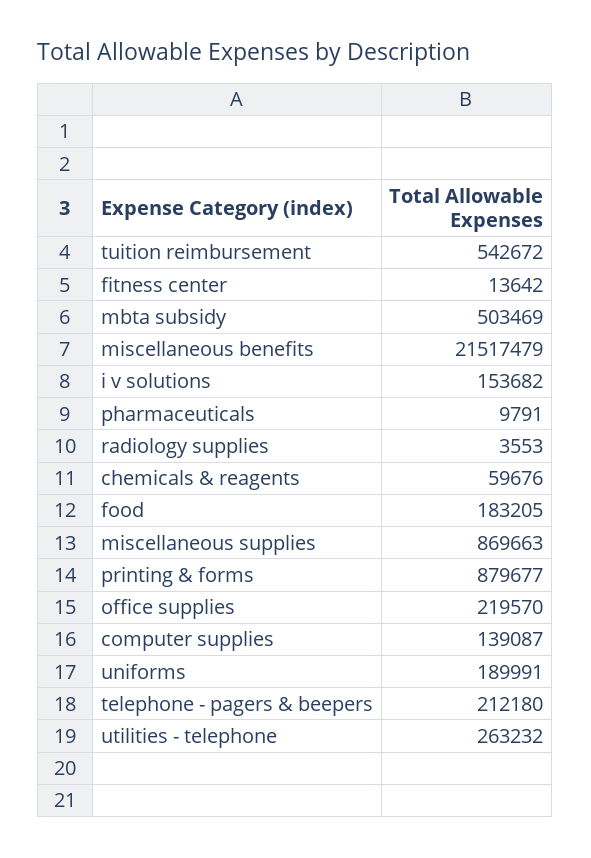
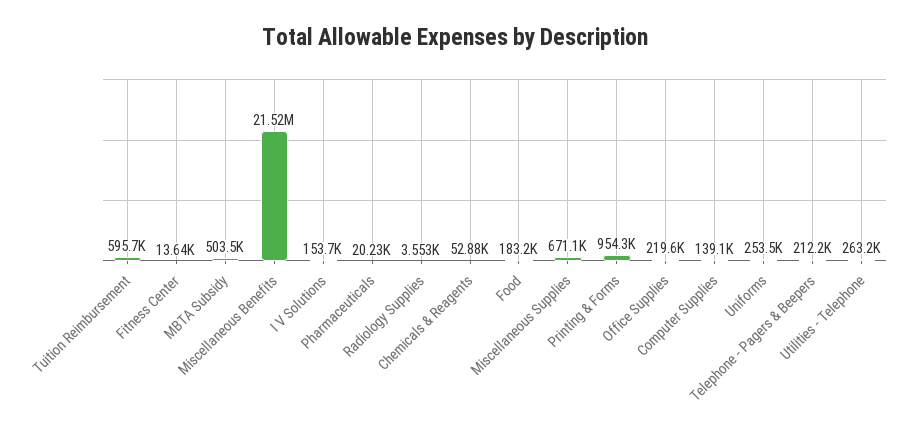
  {
-   "tuition reimbursement": 542672,
+   "tuition reimbursement": 595700,
    "fitness center": 13642,
    "mbta subsidy": 503469,
    "miscellaneous benefits": 21517479,
    "i v solutions": 153682,
-   "pharmaceuticals": 9791,
+   "pharmaceuticals": 20230,
    "radiology supplies": 3553,
-   "chemicals & reagents": 59676,
+   "chemicals & reagents": 52880,
    "food": 183205,
-   "miscellaneous supplies": 869663,
+   "miscellaneous supplies": 671100,
-   "printing & forms": 879677,
+   "printing & forms": 954300,
    "office supplies": 219570,
    "computer supplies": 139087,
-   "uniforms": 189991,
+   "uniforms": 253500,
    "telephone - pagers & beepers": 212180,
    "utilities - telephone": 263232
  }

